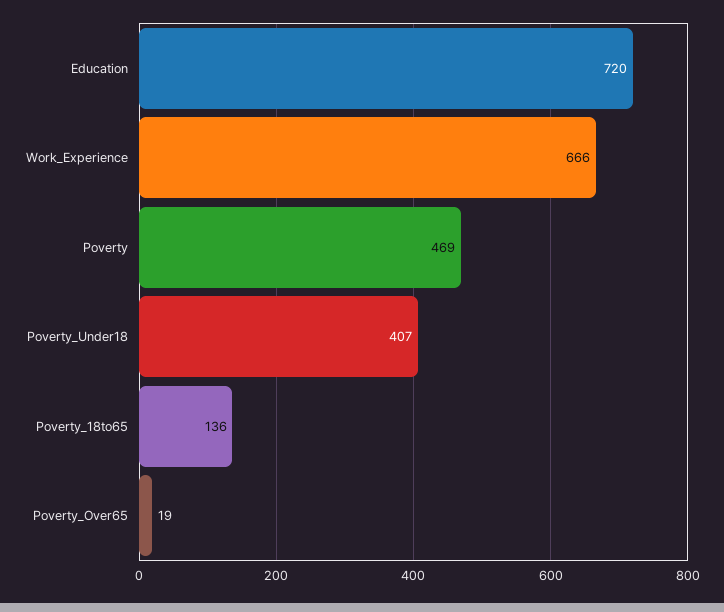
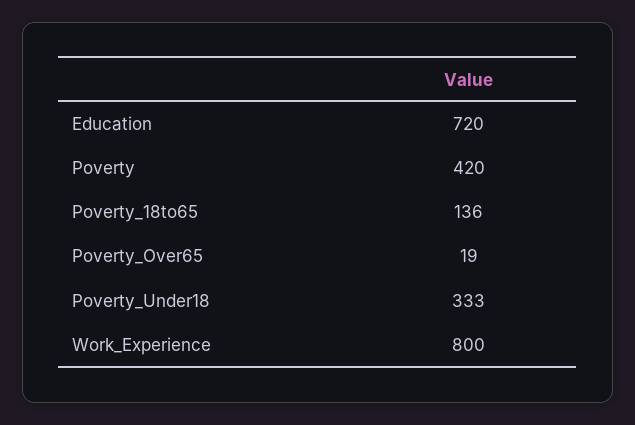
  {
    "Education": 720,
-   "Work_Experience": 666,
+   "Work_Experience": 800,
-   "Poverty": 469,
+   "Poverty": 420,
-   "Poverty_Under18": 407,
+   "Poverty_Under18": 333,
    "Poverty_18to65": 136,
    "Poverty_Over65": 19
  }

